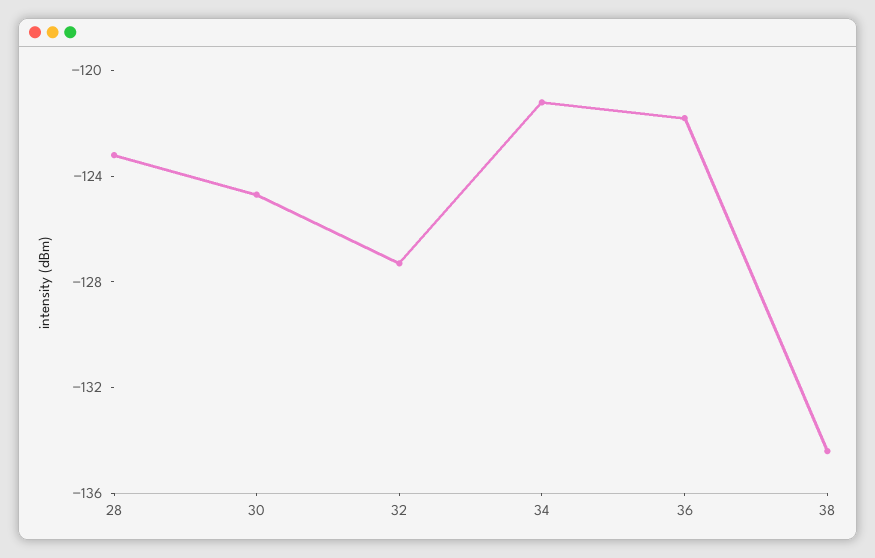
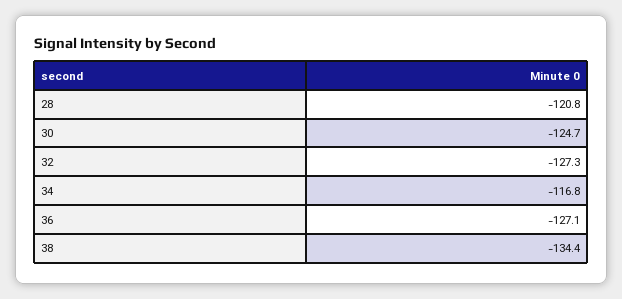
  {
-   "28": -123,
+   "28": -120.8,
    "30": -124.7,
    "32": -127.3,
-   "34": -121,
+   "34": -116.8,
-   "36": -122,
+   "36": -127.1,
    "38": -134.4
  }

